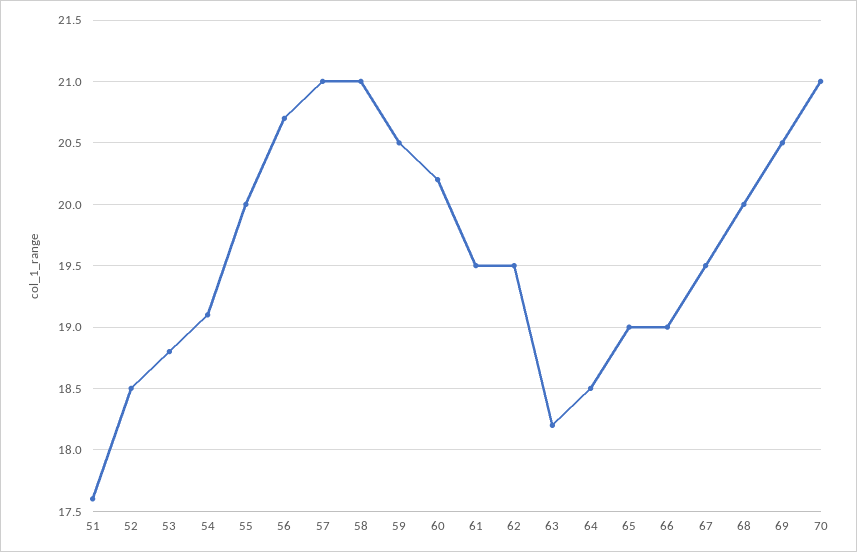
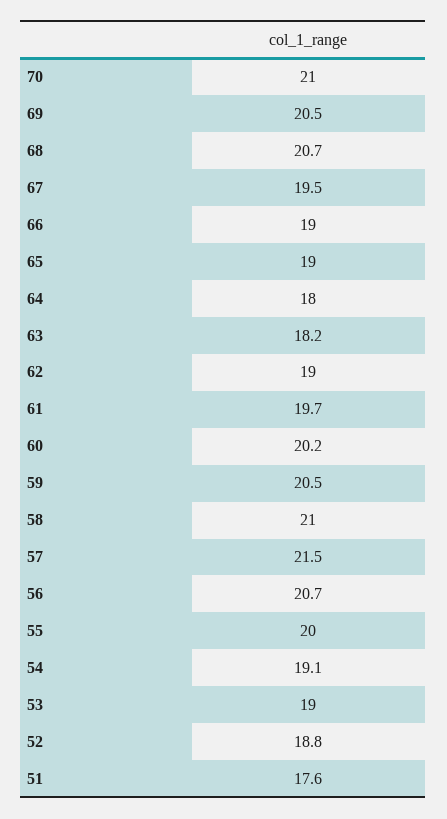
  {
    "51": 17.6,
-   "52": 18.5,
+   "52": 18.8,
-   "53": 18.8,
+   "53": 19,
    "54": 19.1,
    "55": 20,
    "56": 20.7,
-   "57": 21,
+   "57": 21.5,
    "58": 21,
    "59": 20.5,
    "60": 20.2,
-   "61": 19.5,
+   "61": 19.7,
-   "62": 19.5,
+   "62": 19,
    "63": 18.2,
-   "64": 18.5,
+   "64": 18,
    "65": 19,
    "66": 19,
    "67": 19.5,
-   "68": 20,
+   "68": 20.7,
    "69": 20.5,
    "70": 21
  }

